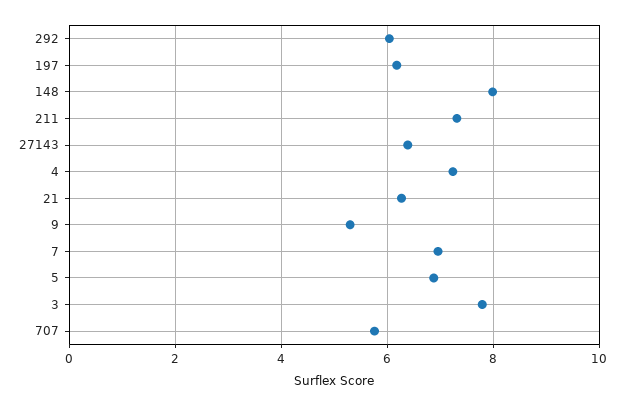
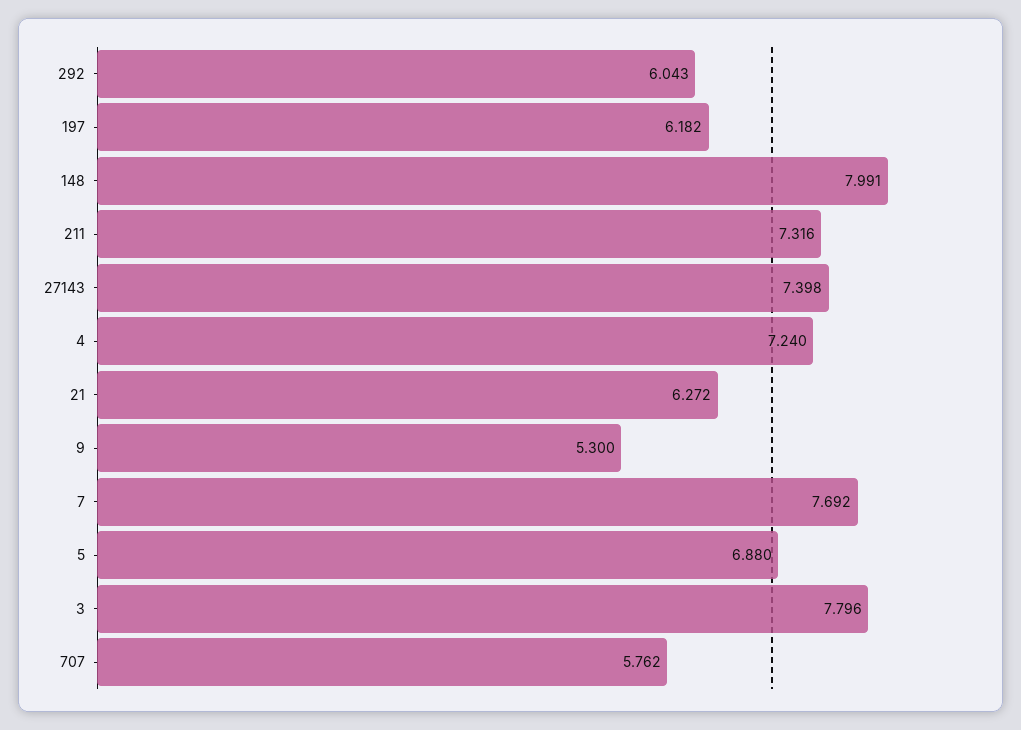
  {
    "292": 6.043,
    "197": 6.182,
    "148": 7.991,
    "211": 7.316,
-   "27143": 6.4,
+   "27143": 7.398,
    "4": 7.24,
    "21": 6.272,
    "9": 5.3,
-   "7": 7,
+   "7": 7.692,
    "5": 6.88,
    "3": 7.796,
    "707": 5.762
  }

